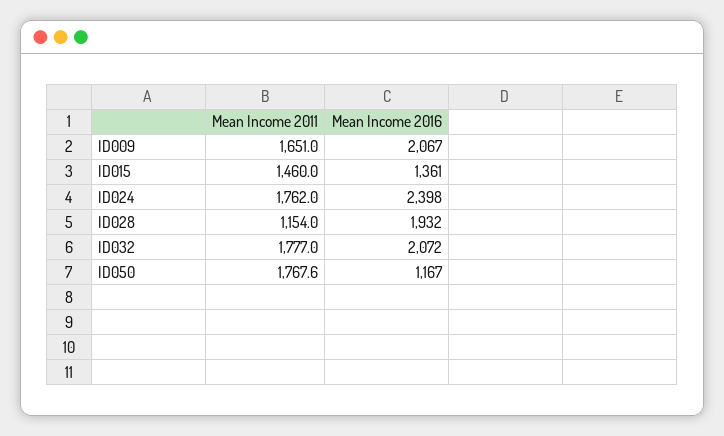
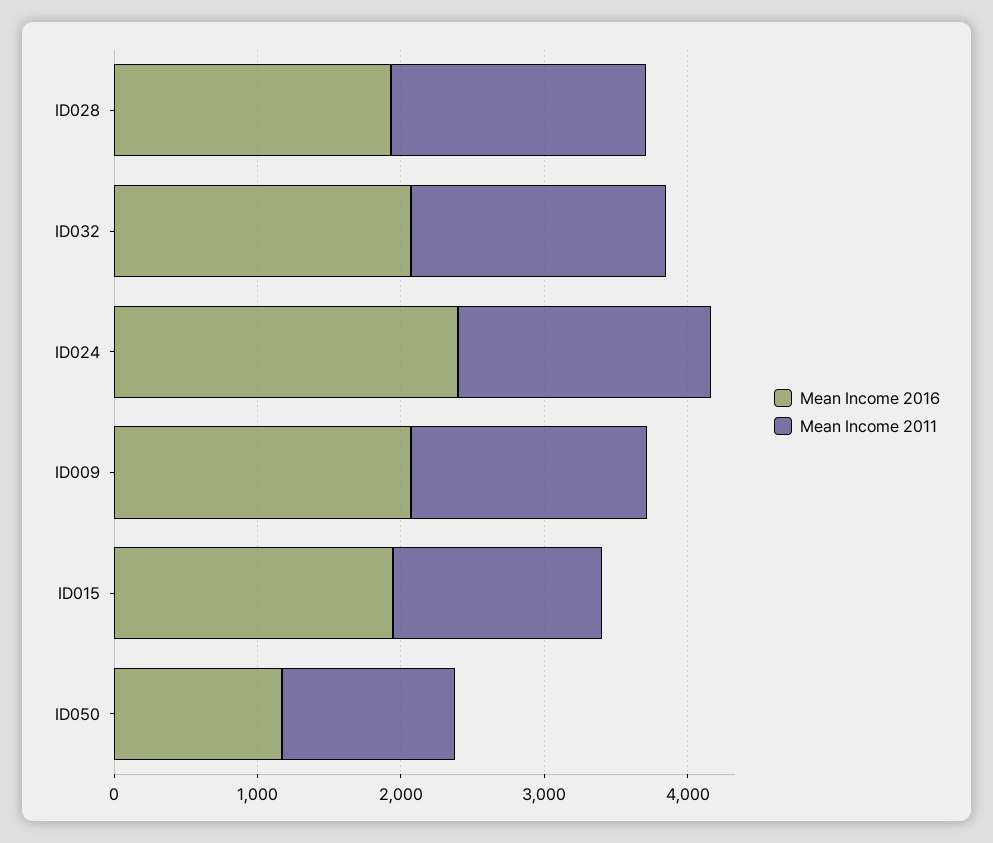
  {
    "Mean Income 2011": {
      "ID009": 1651,
      "ID015": 1460,
      "ID024": 1762,
-     "ID028": 1154,
+     "ID028": 1800,
      "ID032": 1777,
-     "ID050": 1767.6
+     "ID050": 1200
    },
    "Mean Income 2016": {
      "ID009": 2067,
-     "ID015": 1361,
+     "ID015": 2000,
      "ID024": 2398,
      "ID028": 1932,
      "ID032": 2072,
      "ID050": 1167
    }
  }

